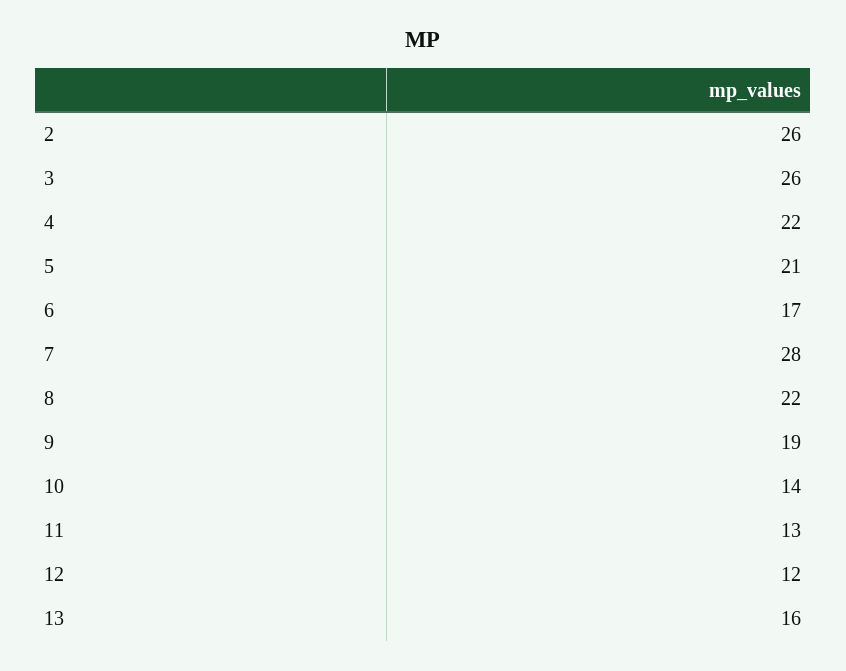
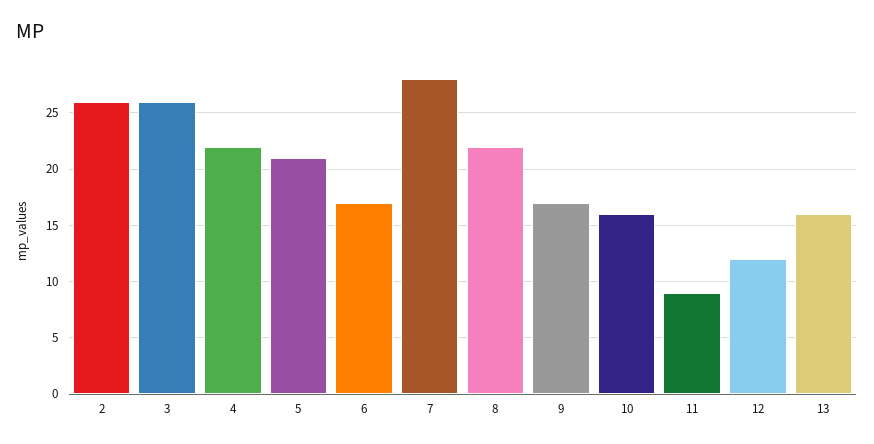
  {
    "2": 26,
    "3": 26,
    "4": 22,
    "5": 21,
    "6": 17,
    "7": 28,
    "8": 22,
-   "9": 19,
+   "9": 17,
-   "10": 14,
+   "10": 16,
-   "11": 13,
+   "11": 9,
    "12": 12,
    "13": 16
  }

